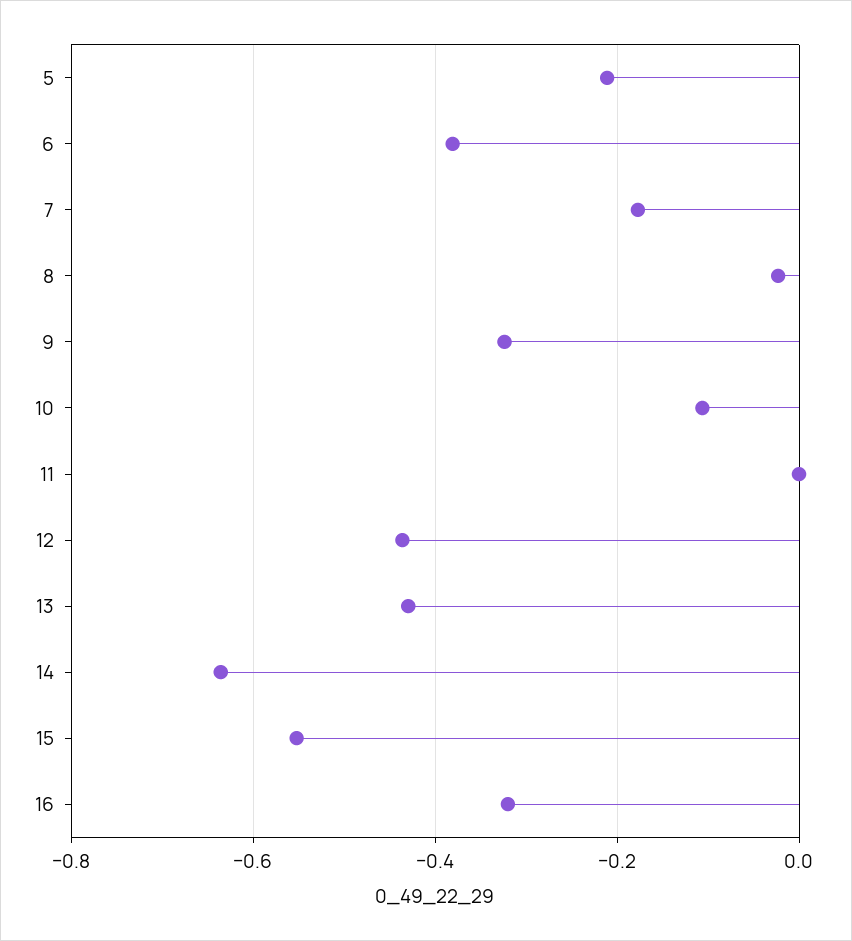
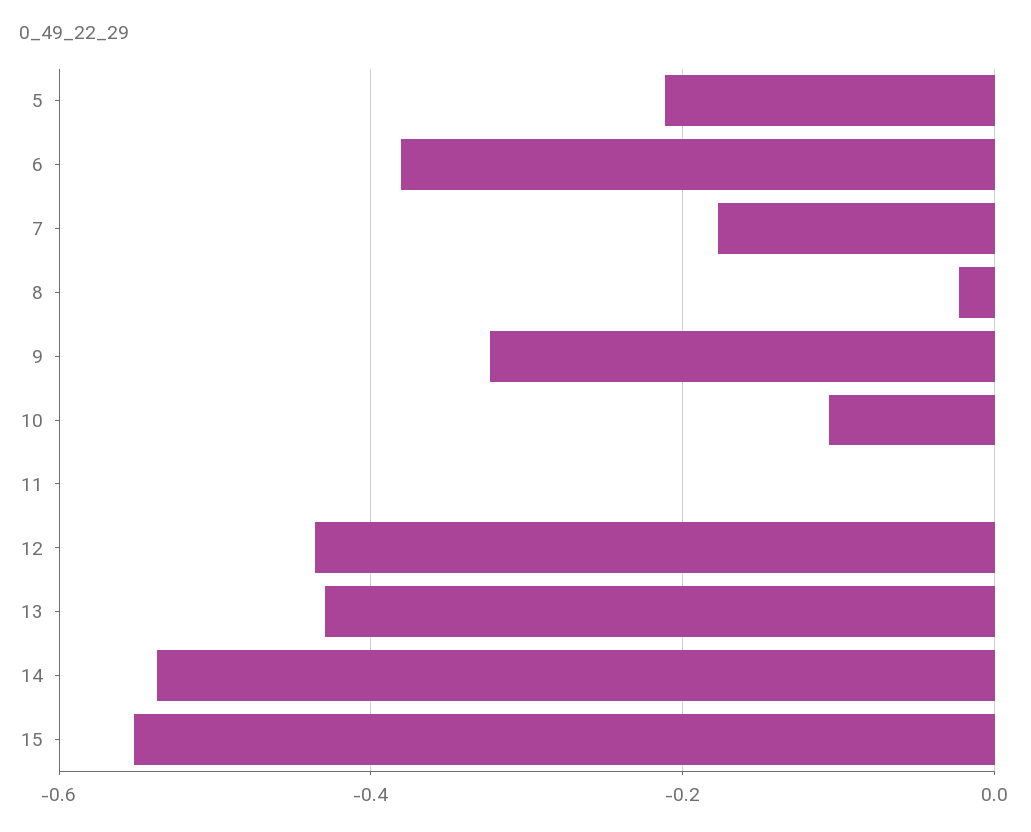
  {
    "5": -0.22,
    "6": -0.38,
    "7": -0.18,
    "8": -0.02,
    "9": -0.32,
    "10": -0.1,
    "11": 0,
    "12": -0.44,
    "13": -0.42,
-   "14": -0.64,
+   "14": -0.54,
-   "15": -0.56,
+   "15": -0.56
-   "16": -0.32
  }

